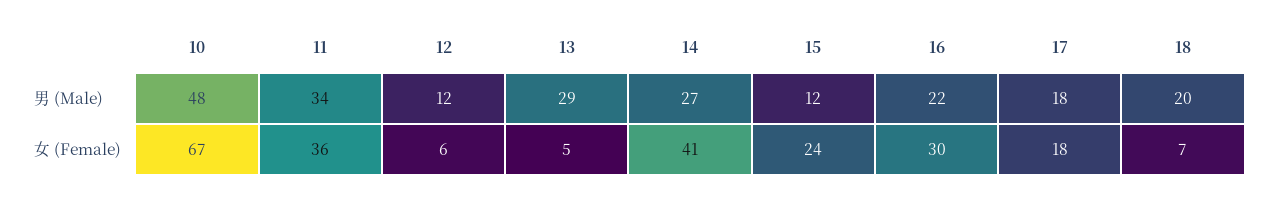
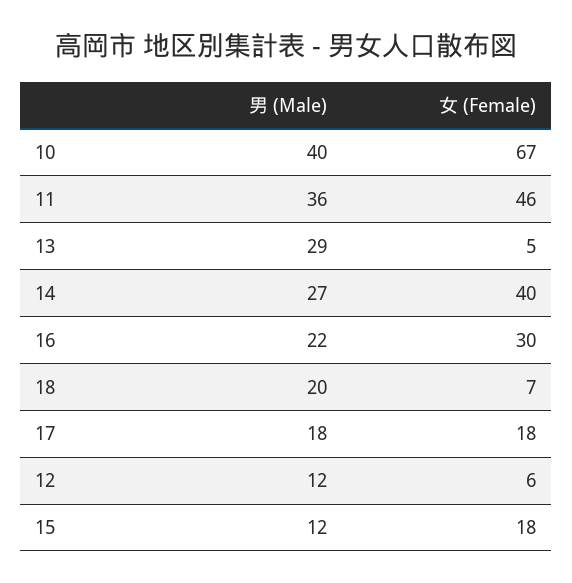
  {
    "10": {
-     "男 (Male)": 48,
+     "男 (Male)": 40,
      "女 (Female)": 67
    },
    "11": {
-     "男 (Male)": 34,
+     "男 (Male)": 36,
-     "女 (Female)": 36
+     "女 (Female)": 46
    },
    "12": {
      "男 (Male)": 12,
      "女 (Female)": 6
    },
    "13": {
      "男 (Male)": 29,
      "女 (Female)": 5
    },
    "14": {
      "男 (Male)": 27,
-     "女 (Female)": 41
+     "女 (Female)": 40
    },
    "15": {
      "男 (Male)": 12,
-     "女 (Female)": 24
+     "女 (Female)": 18
    },
    "16": {
      "男 (Male)": 22,
      "女 (Female)": 30
    },
    "17": {
      "男 (Male)": 18,
      "女 (Female)": 18
    },
    "18": {
      "男 (Male)": 20,
      "女 (Female)": 7
    }
  }

